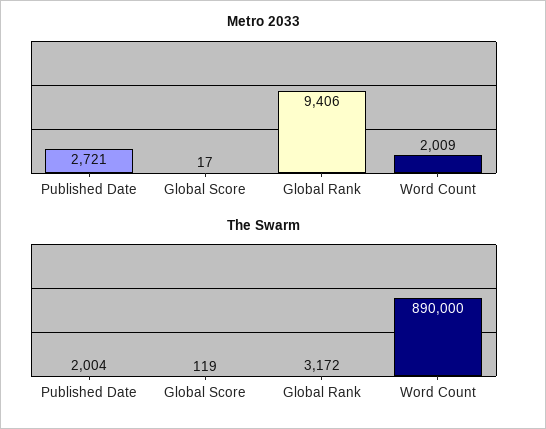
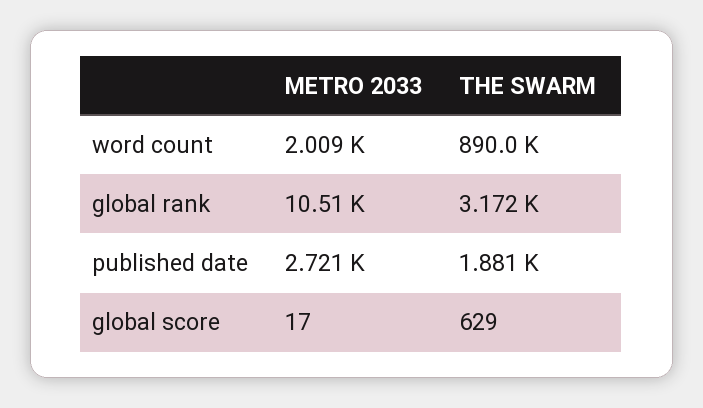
  {
    "Metro 2033": {
      "Published Date": 2721,
      "Global Score": 17,
-     "Global Rank": 9406,
+     "Global Rank": 10510,
      "Word Count": 2009
    },
    "The Swarm": {
-     "Published Date": 2004,
+     "Published Date": 1881,
-     "Global Score": 119,
+     "Global Score": 629,
      "Global Rank": 3172,
      "Word Count": 890000
    }
  }

